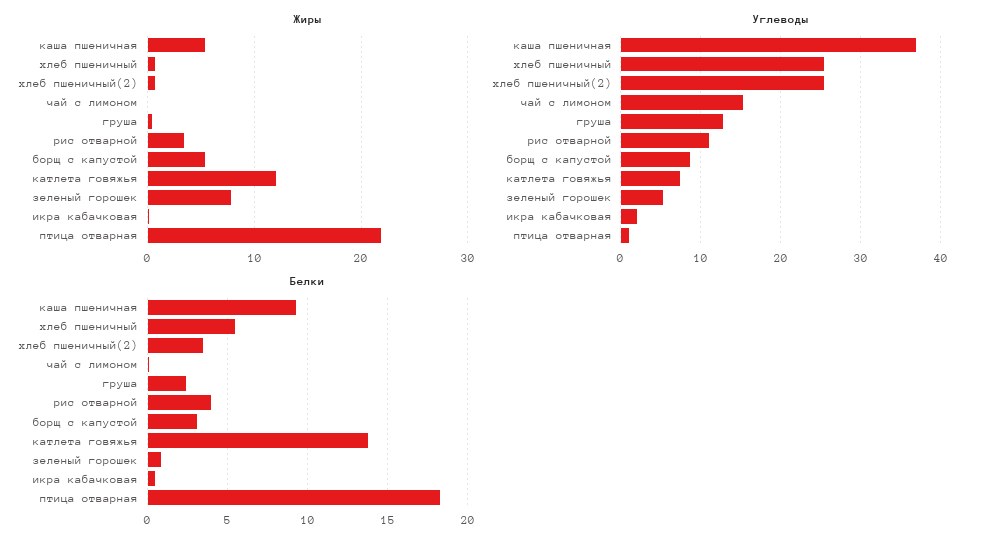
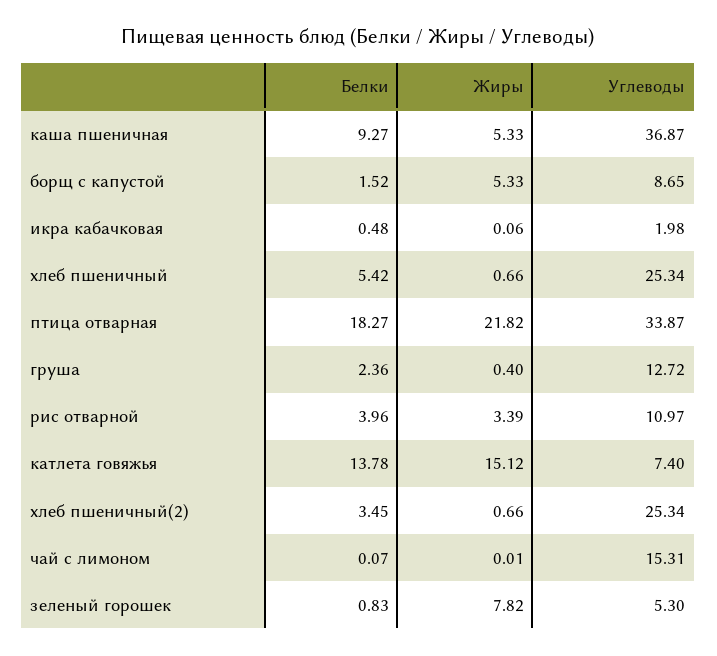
  {
    "Жиры": {
      "каша пшеничная": 5.33,
      "хлеб пшеничный": 0.66,
      "хлеб пшеничный(2)": 0.66,
      "чай с лимоном": 0.01,
      "груша": 0.4,
      "рис отварной": 3.39,
      "борщ с капустой": 5.33,
-     "катлета говяжья": 12,
+     "катлета говяжья": 15.12,
      "зеленый горошек": 7.82,
      "икра кабачковая": 0.06,
      "птица отварная": 21.82
    },
    "Углеводы": {
      "каша пшеничная": 36.87,
      "хлеб пшеничный": 25.34,
      "хлеб пшеничный(2)": 25.34,
      "чай с лимоном": 15.31,
      "груша": 12.72,
      "рис отварной": 10.97,
      "борщ с капустой": 8.65,
      "катлета говяжья": 7.4,
      "зеленый горошек": 5.3,
      "икра кабачковая": 1.98,
-     "птица отварная": 1
+     "птица отварная": 33.87
    },
    "Белки": {
      "каша пшеничная": 9.27,
      "хлеб пшеничный": 5.42,
      "хлеб пшеничный(2)": 3.45,
      "чай с лимоном": 0.07,
      "груша": 2.36,
      "рис отварной": 3.96,
-     "борщ с капустой": 3,
+     "борщ с капустой": 1.52,
      "катлета говяжья": 13.78,
      "зеленый горошек": 0.83,
      "икра кабачковая": 0.48,
      "птица отварная": 18.27
    }
  }

